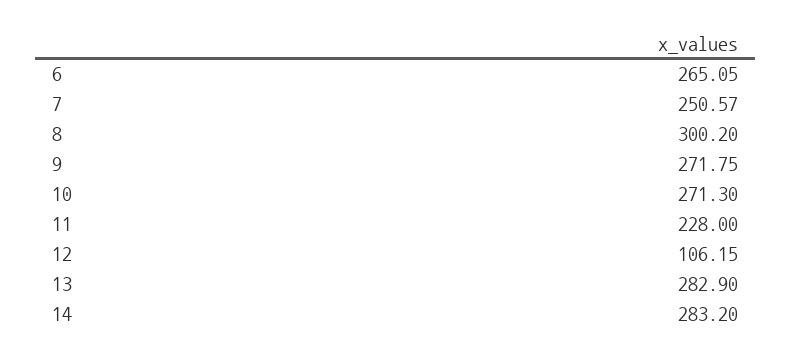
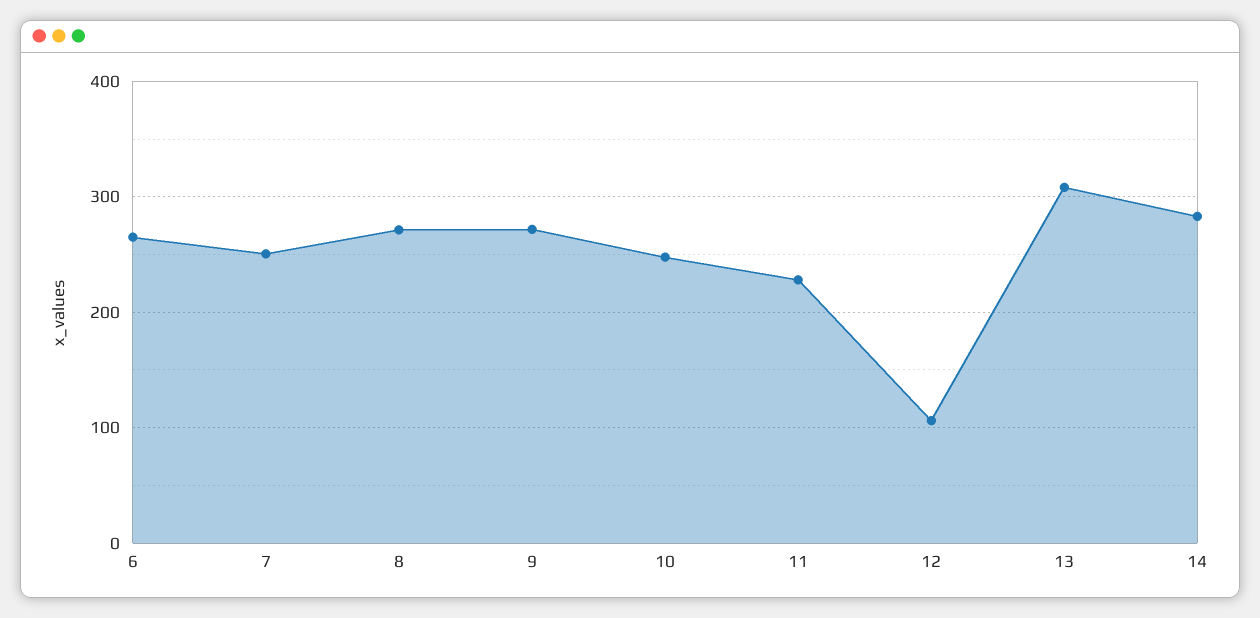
  {
    "6": 265.05,
    "7": 250.57,
-   "8": 300.2,
+   "8": 270,
    "9": 271.75,
-   "10": 271.3,
+   "10": 250,
    "11": 228,
    "12": 106.15,
-   "13": 282.9,
+   "13": 310,
    "14": 283.2
  }

